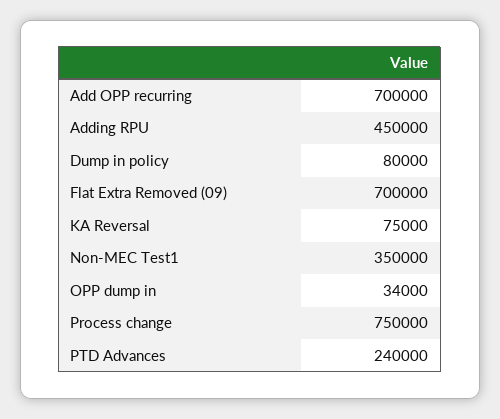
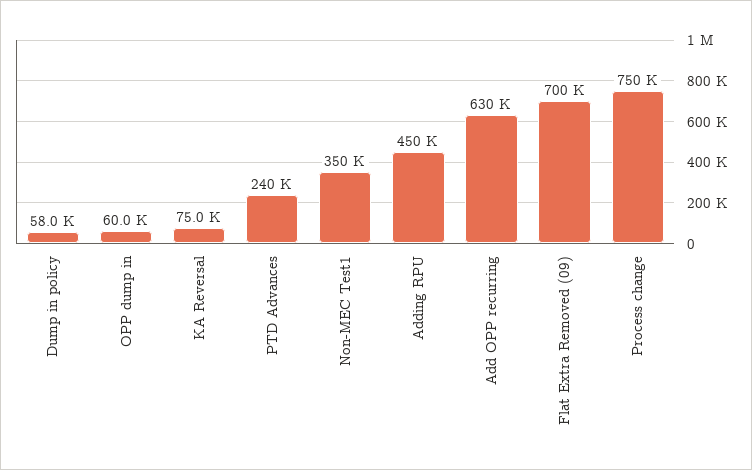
  {
-   "Add OPP recurring": 700000,
+   "Add OPP recurring": 630000,
    "Adding RPU": 450000,
-   "Dump in policy": 80000,
+   "Dump in policy": 58000,
    "Flat Extra Removed (09)": 700000,
    "KA Reversal": 75000,
    "Non-MEC Test1": 350000,
-   "OPP dump in": 34000,
+   "OPP dump in": 60000,
    "Process change": 750000,
    "PTD Advances": 240000
  }

